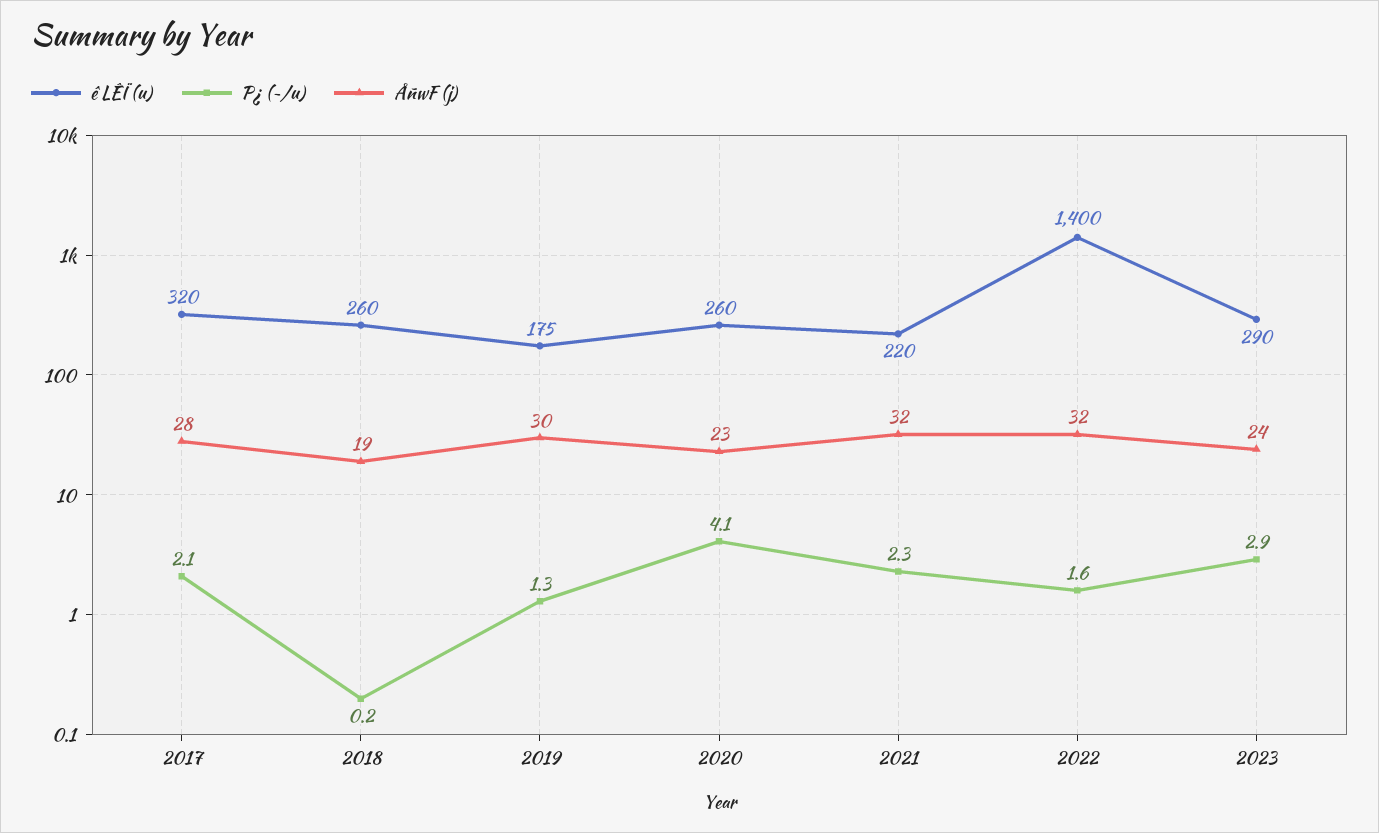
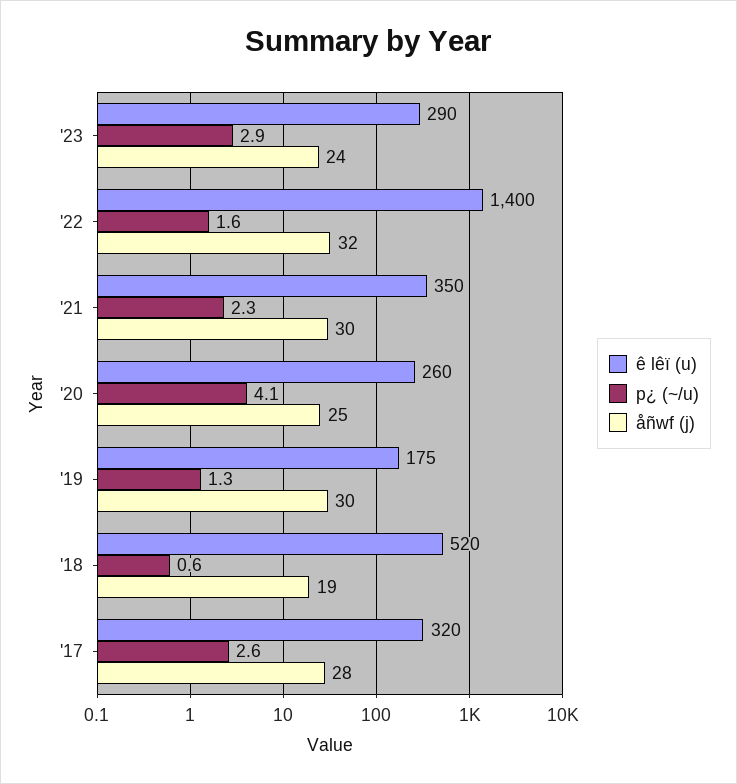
  {
    "ê LÊÏ (u)": {
      "2017": 320,
-     "2018": 260,
+     "2018": 520,
      "2019": 175,
      "2020": 260,
-     "2021": 220,
+     "2021": 350,
      "2022": 1400,
      "2023": 290
    },
    "P¿ (~/u)": {
-     "2017": 2.1,
+     "2017": 2.6,
-     "2018": 0.2,
+     "2018": 0.6,
      "2019": 1.3,
      "2020": 4.1,
      "2021": 2.3,
      "2022": 1.6,
      "2023": 2.9
    },
    "ÅñwF (j)": {
      "2017": 28,
      "2018": 19,
      "2019": 30,
-     "2020": 23,
+     "2020": 25,
-     "2021": 32,
+     "2021": 30,
      "2022": 32,
      "2023": 24
    }
  }

